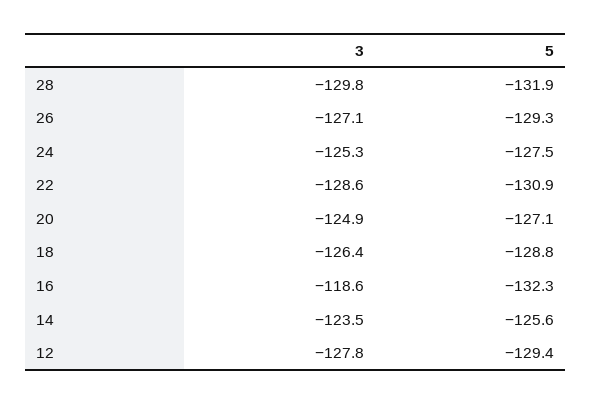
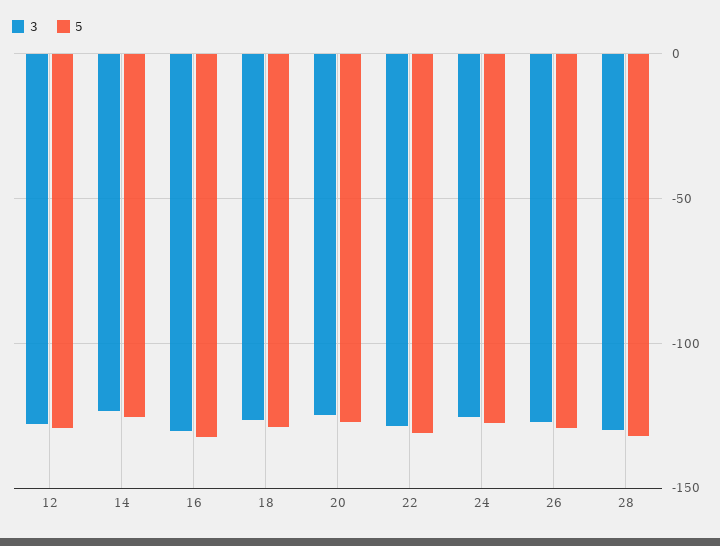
  {
    "3": {
      "28": -129.8,
      "26": -127.1,
      "24": -125.3,
      "22": -128.6,
      "20": -124.9,
      "18": -126.4,
-     "16": -118.6,
+     "16": -130,
      "14": -123.5,
      "12": -127.8
    },
    "5": {
      "28": -131.9,
      "26": -129.3,
      "24": -127.5,
      "22": -130.9,
      "20": -127.1,
      "18": -128.8,
      "16": -132.3,
      "14": -125.6,
      "12": -129.4
    }
  }

